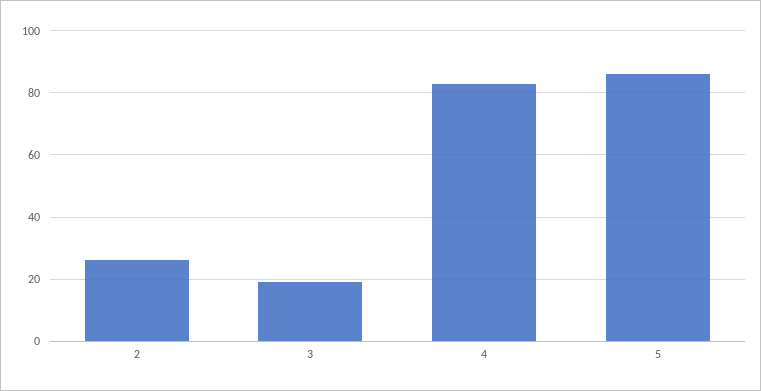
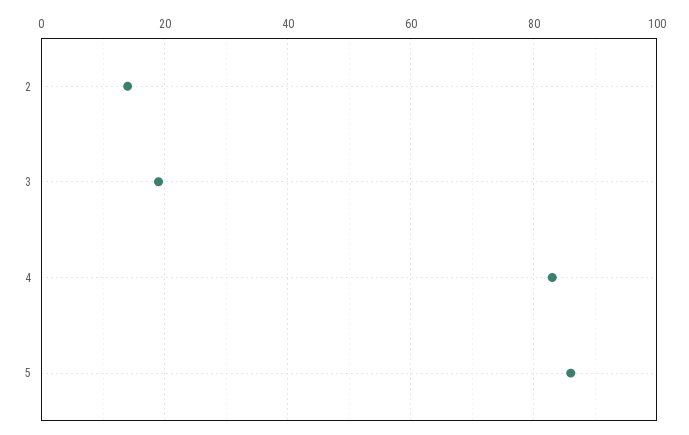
  {
-   "2": 25,
+   "2": 15,
    "3": 20,
    "4": 85,
    "5": 85
  }

